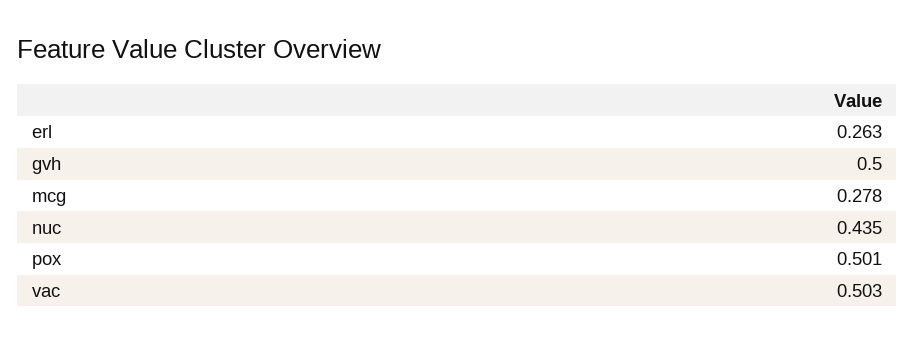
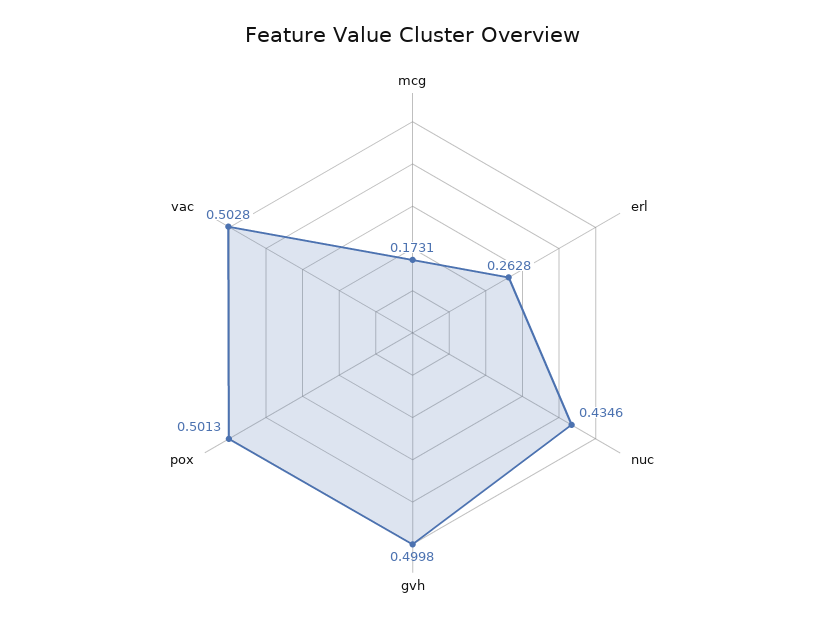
  {
    "erl": 0.2628,
    "gvh": 0.4998,
-   "mcg": 0.278,
+   "mcg": 0.1731,
    "nuc": 0.4346,
    "pox": 0.5013,
    "vac": 0.5028
  }

